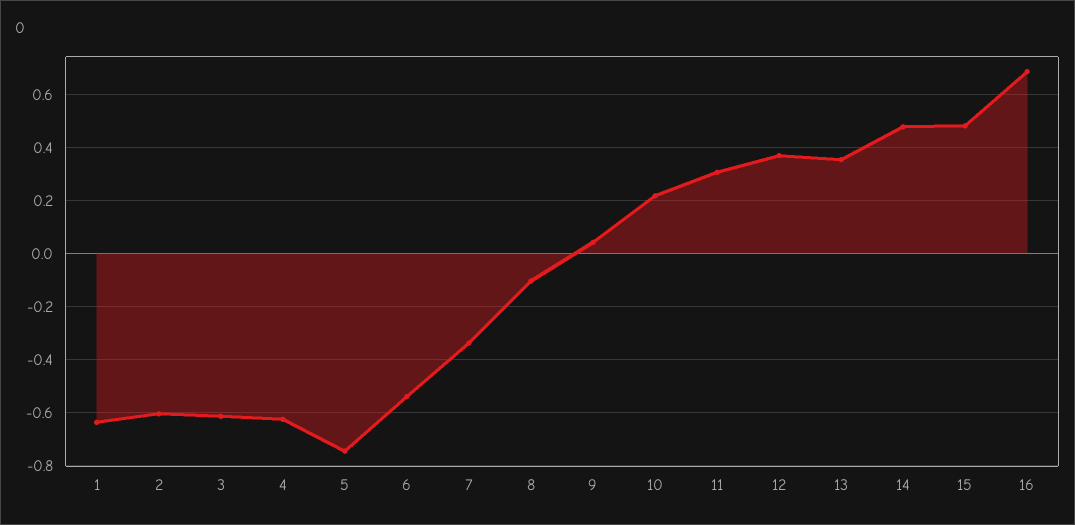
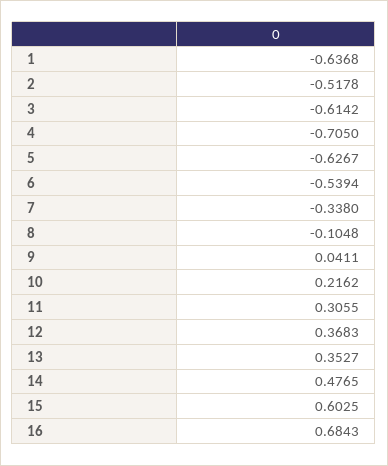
  {
    "1": -0.6368,
-   "2": -0.6,
+   "2": -0.5178,
    "3": -0.6142,
-   "4": -0.625,
+   "4": -0.705,
-   "5": -0.75,
+   "5": -0.6267,
    "6": -0.5394,
    "7": -0.338,
    "8": -0.1048,
    "9": 0.0411,
    "10": 0.2162,
    "11": 0.3055,
    "12": 0.3683,
    "13": 0.3527,
    "14": 0.4765,
-   "15": 0.475,
+   "15": 0.6025,
    "16": 0.6843
  }

